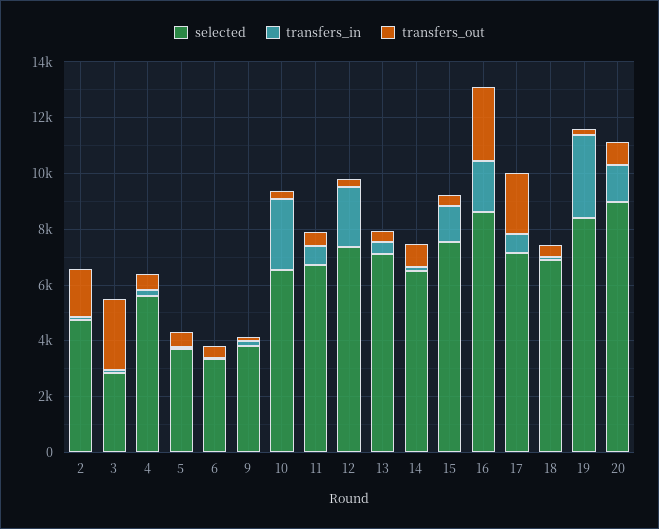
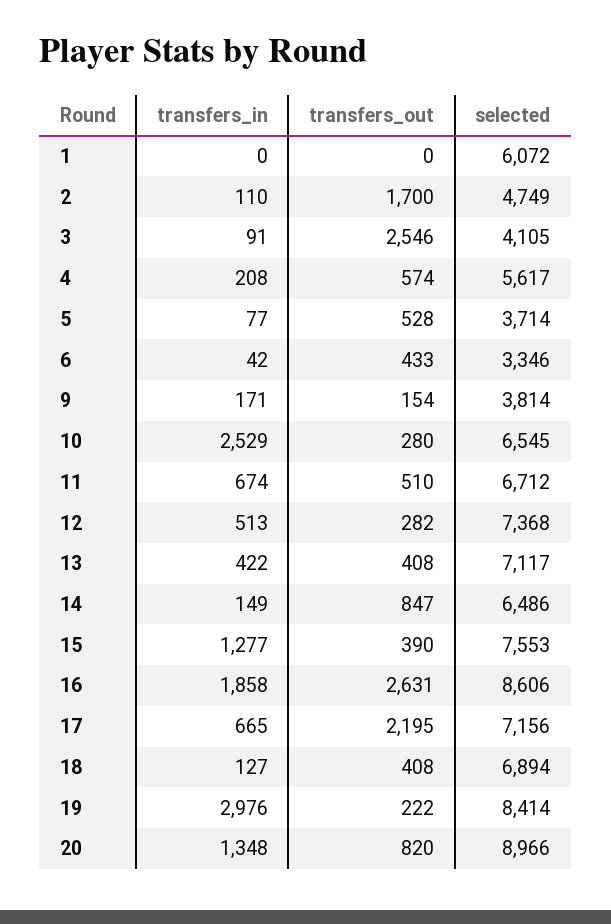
  {
    "selected": {
      "2": 4749,
-     "3": 3000,
+     "3": 4105,
      "4": 5617,
      "5": 3714,
      "6": 3346,
      "9": 3814,
      "10": 6545,
      "11": 6712,
      "12": 7368,
      "13": 7117,
      "14": 6486,
      "15": 7553,
      "16": 8606,
      "17": 7156,
      "18": 6894,
      "19": 8414,
-     "20": 8966
+     "20": 8966,
+     "1": 6072
    },
    "transfers_in": {
      "2": 110,
      "3": 91,
      "4": 208,
      "5": 77,
      "6": 42,
      "9": 171,
      "10": 2529,
      "11": 674,
-     "12": 2000,
+     "12": 513,
      "13": 422,
      "14": 149,
      "15": 1277,
      "16": 1858,
      "17": 665,
      "18": 127,
      "19": 2976,
-     "20": 1348
+     "20": 1348,
+     "1": 0
    },
    "transfers_out": {
      "2": 1700,
      "3": 2546,
      "4": 574,
      "5": 528,
      "6": 433,
      "9": 154,
      "10": 280,
      "11": 510,
      "12": 282,
      "13": 408,
      "14": 847,
      "15": 390,
      "16": 2631,
      "17": 2195,
      "18": 408,
      "19": 222,
-     "20": 820
+     "20": 820,
+     "1": 0
    }
  }

